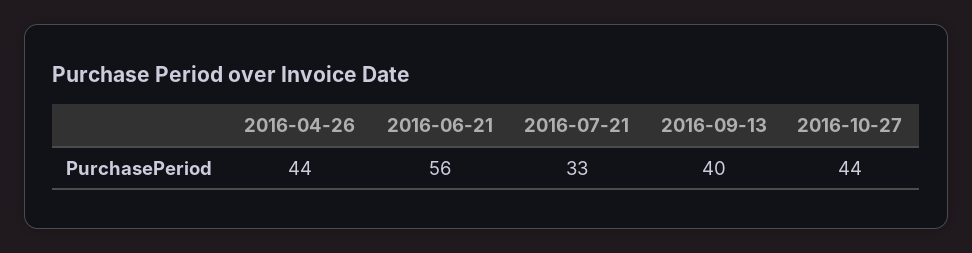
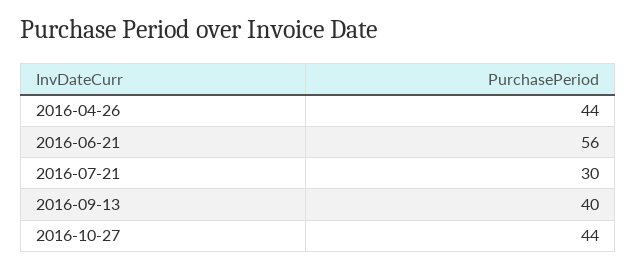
  {
    "2016-04-26": 44,
    "2016-06-21": 56,
-   "2016-07-21": 33,
+   "2016-07-21": 30,
    "2016-09-13": 40,
    "2016-10-27": 44
  }

